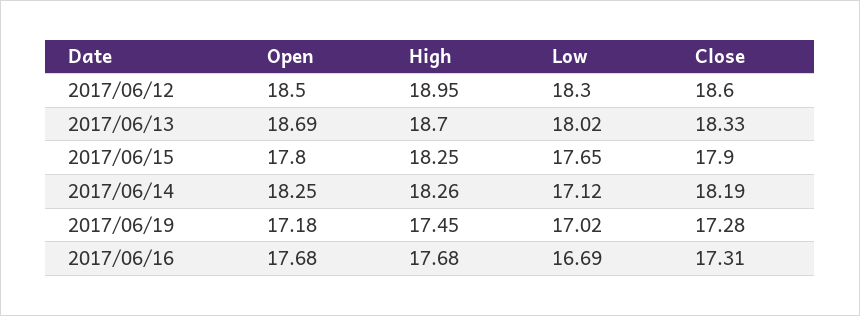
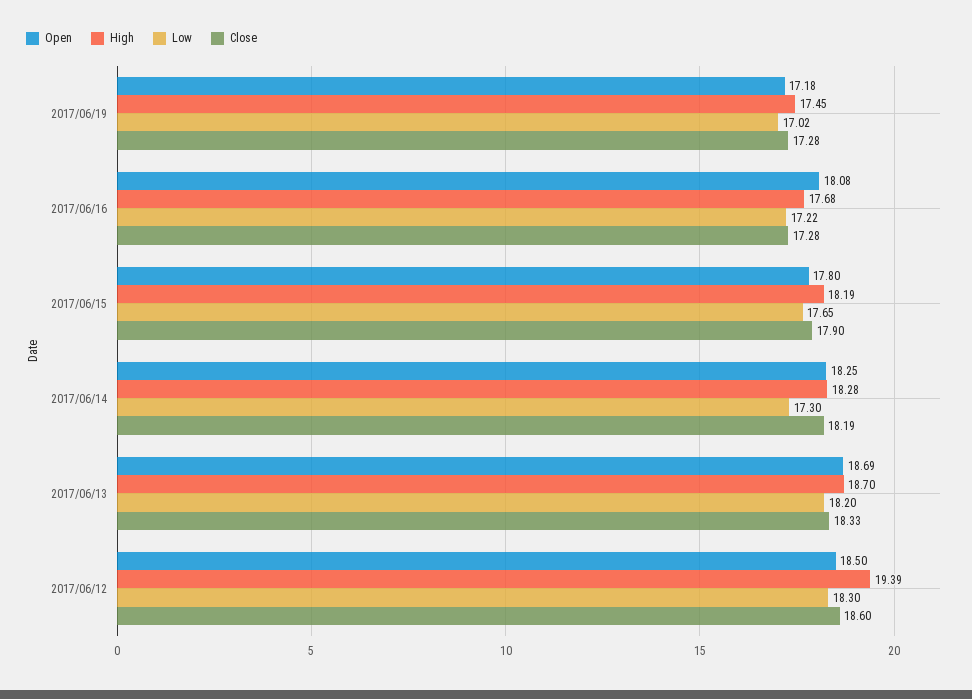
  {
    "Open": {
      "2017/06/12": 18.5,
      "2017/06/13": 18.69,
      "2017/06/15": 17.8,
      "2017/06/14": 18.25,
      "2017/06/19": 17.18,
-     "2017/06/16": 17.68
+     "2017/06/16": 18.08
    },
    "High": {
-     "2017/06/12": 18.95,
+     "2017/06/12": 19.39,
      "2017/06/13": 18.7,
-     "2017/06/15": 18.25,
+     "2017/06/15": 18.19,
-     "2017/06/14": 18.26,
+     "2017/06/14": 18.28,
      "2017/06/19": 17.45,
      "2017/06/16": 17.68
    },
    "Low": {
      "2017/06/12": 18.3,
-     "2017/06/13": 18.02,
+     "2017/06/13": 18.2,
      "2017/06/15": 17.65,
-     "2017/06/14": 17.12,
+     "2017/06/14": 17.3,
      "2017/06/19": 17.02,
-     "2017/06/16": 16.69
+     "2017/06/16": 17.22
    },
    "Close": {
      "2017/06/12": 18.6,
      "2017/06/13": 18.33,
      "2017/06/15": 17.9,
      "2017/06/14": 18.19,
      "2017/06/19": 17.28,
-     "2017/06/16": 17.31
+     "2017/06/16": 17.28
    }
  }

